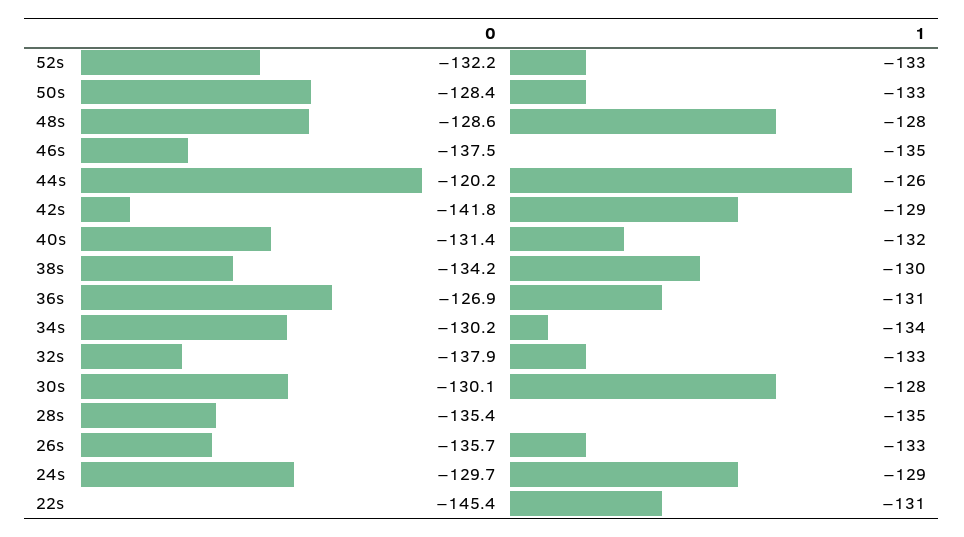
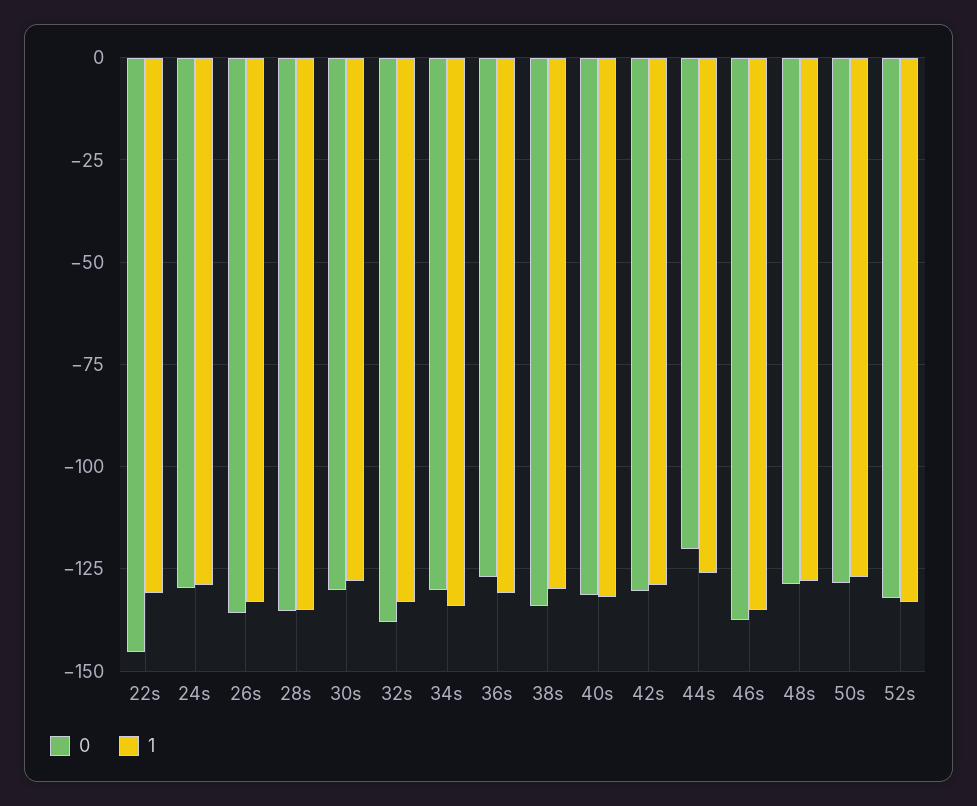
  {
    "0": {
      "52s": -132.2,
      "50s": -128.4,
      "48s": -128.6,
      "46s": -137.5,
      "44s": -120.2,
-     "42s": -141.8,
+     "42s": -130,
      "40s": -131.4,
      "38s": -134.2,
      "36s": -126.9,
      "34s": -130.2,
      "32s": -137.9,
      "30s": -130.1,
      "28s": -135.4,
      "26s": -135.7,
      "24s": -129.7,
      "22s": -145.4
    },
    "1": {
      "52s": -133,
-     "50s": -133,
+     "50s": -127.5,
      "48s": -128,
      "46s": -135,
      "44s": -126,
      "42s": -129,
      "40s": -132,
      "38s": -130,
      "36s": -131,
      "34s": -134,
      "32s": -133,
      "30s": -128,
      "28s": -135,
      "26s": -133,
      "24s": -129,
      "22s": -131
    }
  }

